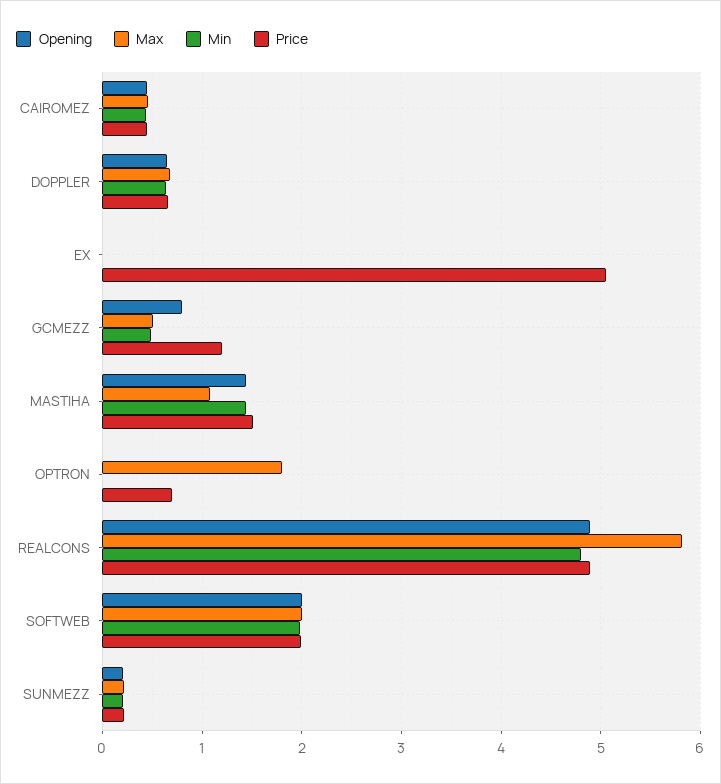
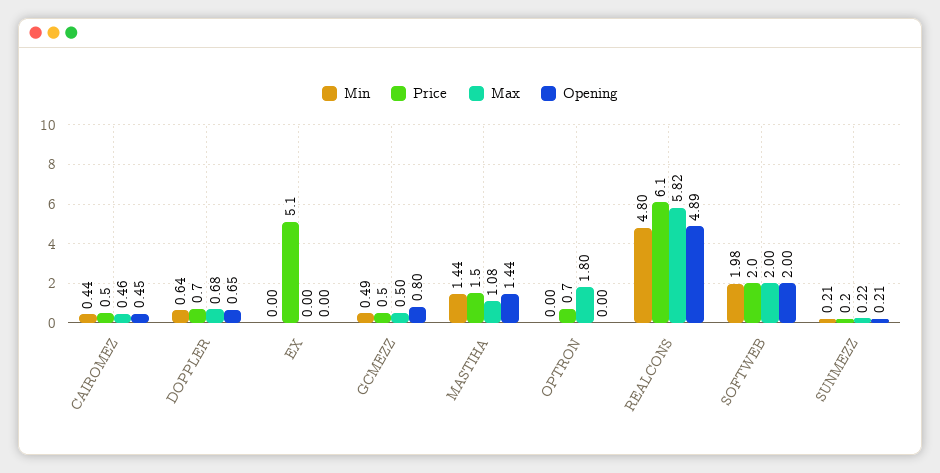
  {
    "Opening": {
      "CAIROMEZ": 0.45,
      "DOPPLER": 0.65,
      "EX": 0,
      "GCMEZZ": 0.8,
      "MASTIHA": 1.44,
      "OPTRON": 0,
      "REALCONS": 4.89,
      "SOFTWEB": 2,
      "SUNMEZZ": 0.21
    },
    "Max": {
      "CAIROMEZ": 0.46,
      "DOPPLER": 0.68,
      "EX": 0,
      "GCMEZZ": 0.5,
      "MASTIHA": 1.08,
      "OPTRON": 1.8,
      "REALCONS": 5.82,
      "SOFTWEB": 2,
      "SUNMEZZ": 0.22
    },
    "Min": {
      "CAIROMEZ": 0.44,
      "DOPPLER": 0.64,
      "EX": 0,
      "GCMEZZ": 0.49,
      "MASTIHA": 1.44,
      "OPTRON": 0,
      "REALCONS": 4.8,
      "SOFTWEB": 1.98,
      "SUNMEZZ": 0.21
    },
    "Price": {
      "CAIROMEZ": 0.5,
      "DOPPLER": 0.7,
      "EX": 5.1,
-     "GCMEZZ": 1.2,
+     "GCMEZZ": 0.5,
      "MASTIHA": 1.5,
      "OPTRON": 0.7,
-     "REALCONS": 4.9,
+     "REALCONS": 6.1,
      "SOFTWEB": 2,
      "SUNMEZZ": 0.2
    }
  }

